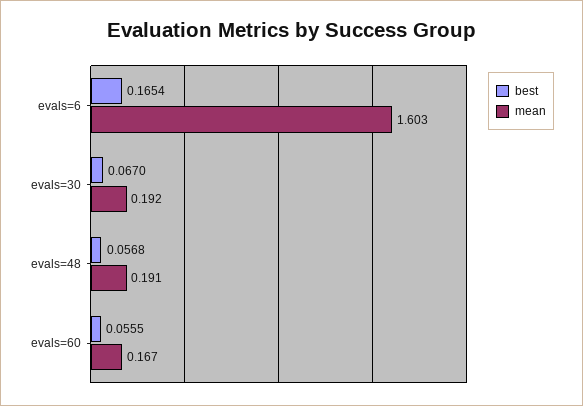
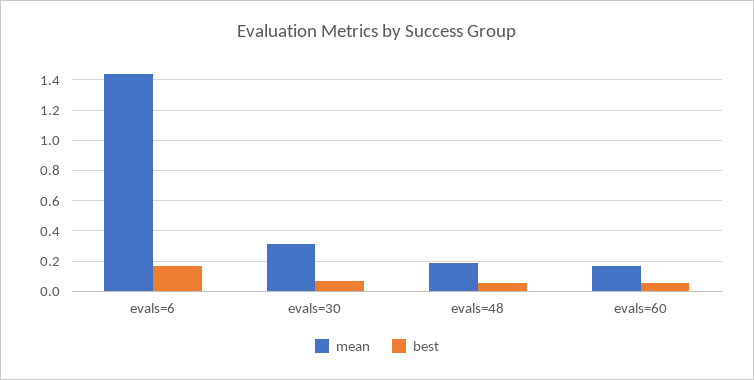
  {
    "best": {
      "evals=6": 0.1654,
      "evals=30": 0.067,
      "evals=48": 0.0568,
      "evals=60": 0.0555
    },
    "mean": {
-     "evals=6": 1.603,
+     "evals=6": 1.45,
-     "evals=30": 0.192,
+     "evals=30": 0.3,
      "evals=48": 0.191,
      "evals=60": 0.167
    }
  }

